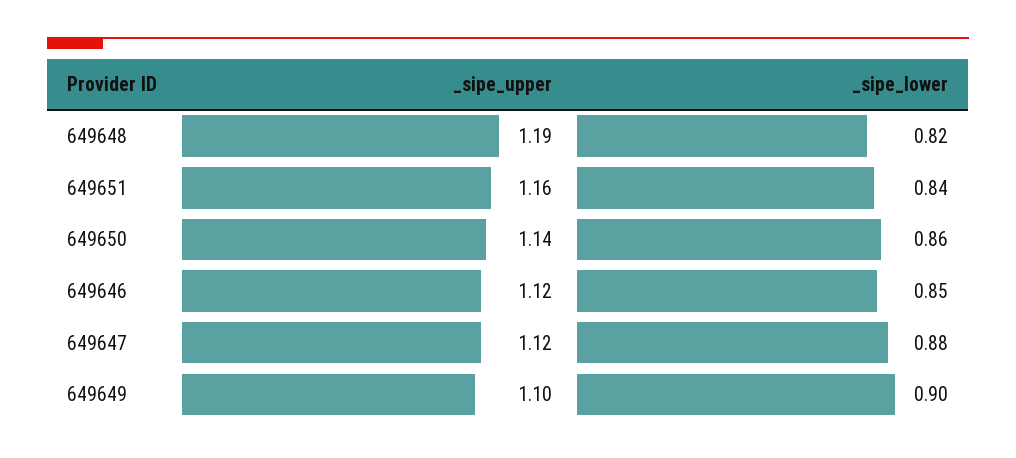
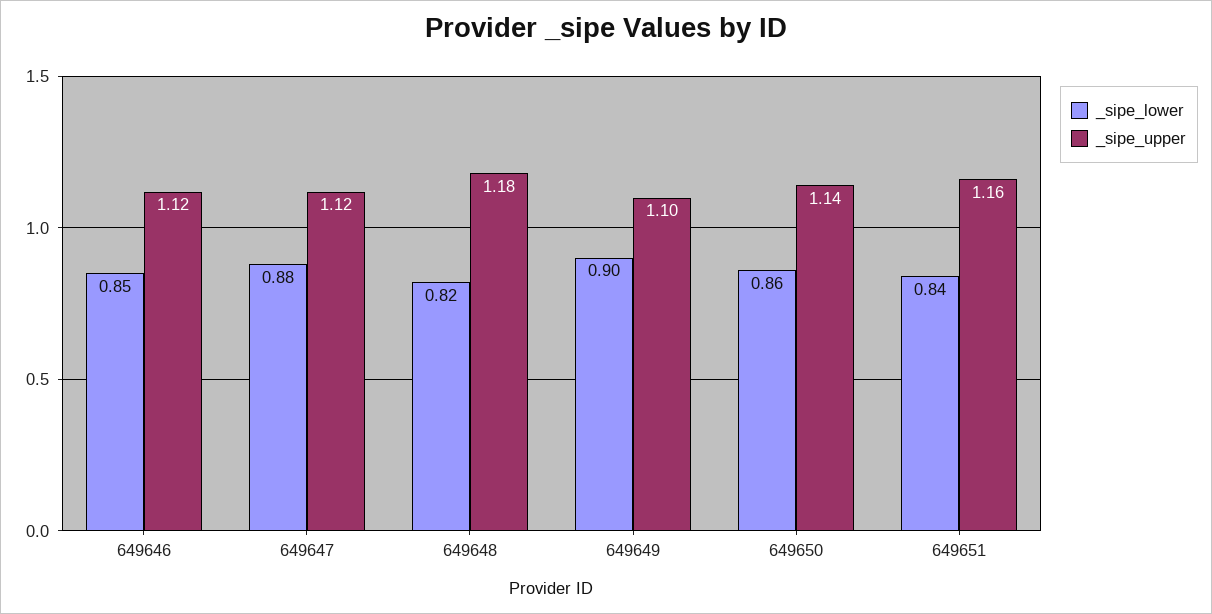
  {
    "_sipe_upper": {
-     "649648": 1.19,
+     "649648": 1.18,
      "649651": 1.16,
      "649650": 1.14,
      "649646": 1.12,
      "649647": 1.12,
      "649649": 1.1
    },
    "_sipe_lower": {
      "649648": 0.82,
      "649651": 0.84,
      "649650": 0.86,
      "649646": 0.85,
      "649647": 0.88,
      "649649": 0.9
    }
  }

